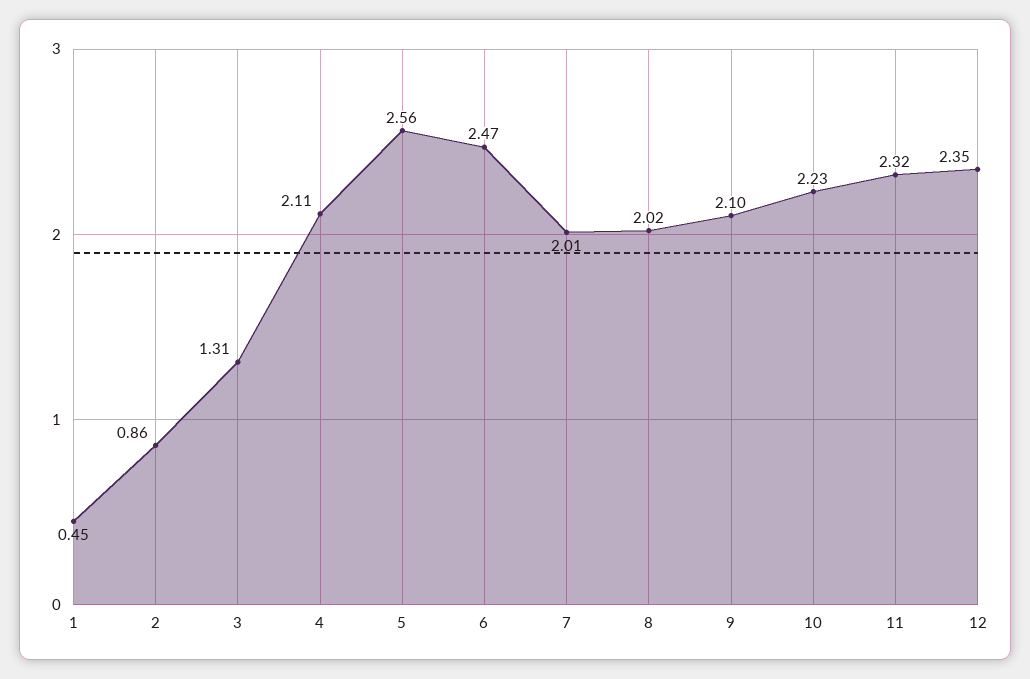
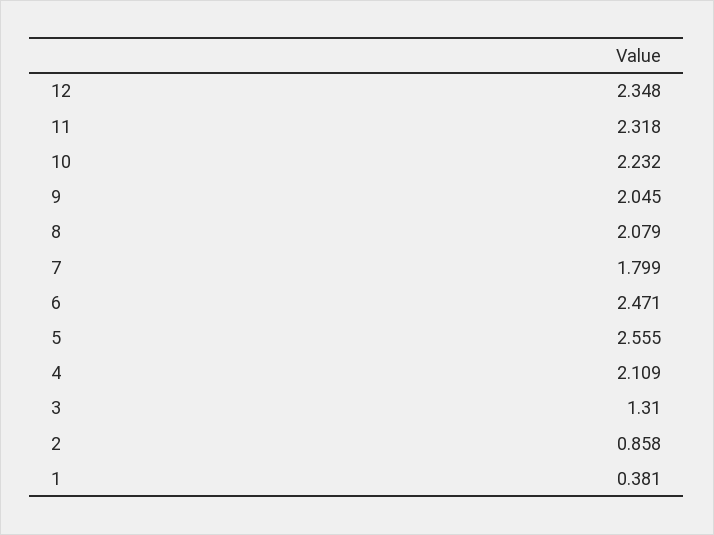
  {
-   "1": 0.45,
+   "1": 0.381,
    "2": 0.858,
    "3": 1.31,
    "4": 2.109,
    "5": 2.555,
    "6": 2.471,
-   "7": 2.01,
+   "7": 1.799,
-   "8": 2.02,
+   "8": 2.079,
-   "9": 2.1,
+   "9": 2.045,
    "10": 2.232,
    "11": 2.318,
    "12": 2.348
  }

